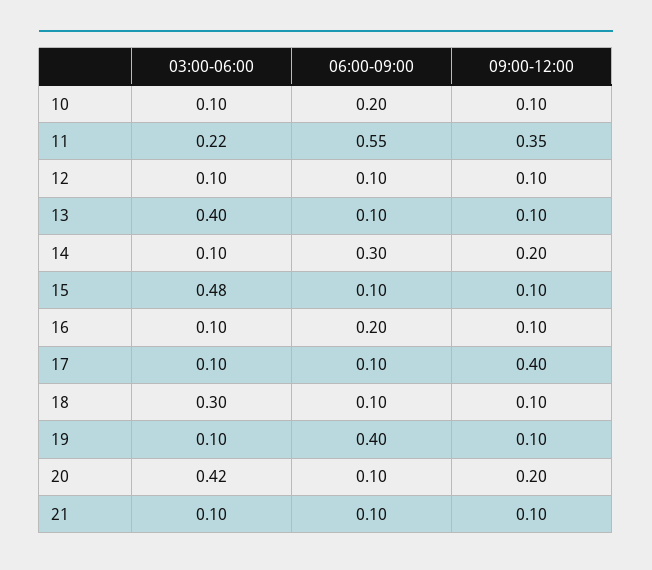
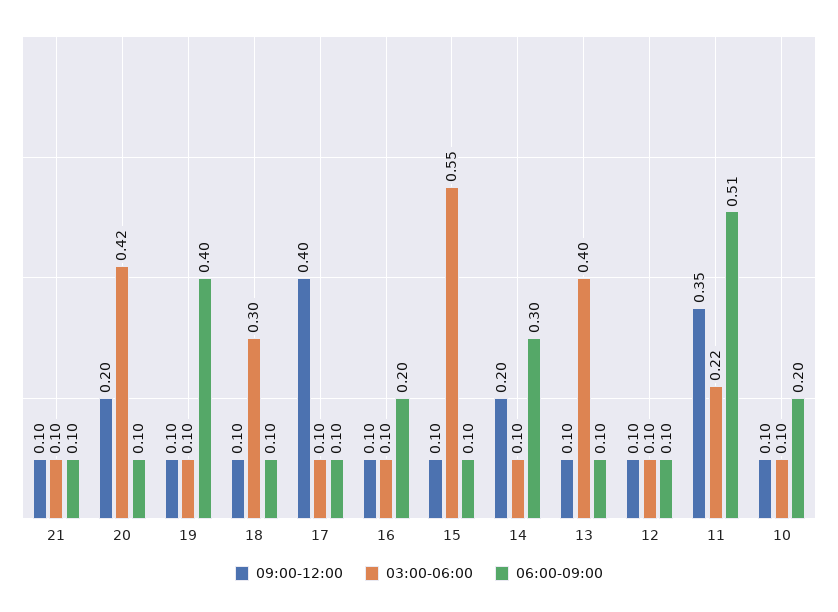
  {
    "03:00-06:00": {
      "10": 0.1,
      "11": 0.22,
      "12": 0.1,
      "13": 0.4,
      "14": 0.1,
-     "15": 0.48,
+     "15": 0.55,
      "16": 0.1,
      "17": 0.1,
      "18": 0.3,
      "19": 0.1,
      "20": 0.42,
      "21": 0.1
    },
    "06:00-09:00": {
      "10": 0.2,
-     "11": 0.55,
+     "11": 0.51,
      "12": 0.1,
      "13": 0.1,
      "14": 0.3,
      "15": 0.1,
      "16": 0.2,
      "17": 0.1,
      "18": 0.1,
      "19": 0.4,
      "20": 0.1,
      "21": 0.1
    },
    "09:00-12:00": {
      "10": 0.1,
      "11": 0.35,
      "12": 0.1,
      "13": 0.1,
      "14": 0.2,
      "15": 0.1,
      "16": 0.1,
      "17": 0.4,
      "18": 0.1,
      "19": 0.1,
      "20": 0.2,
      "21": 0.1
    }
  }

